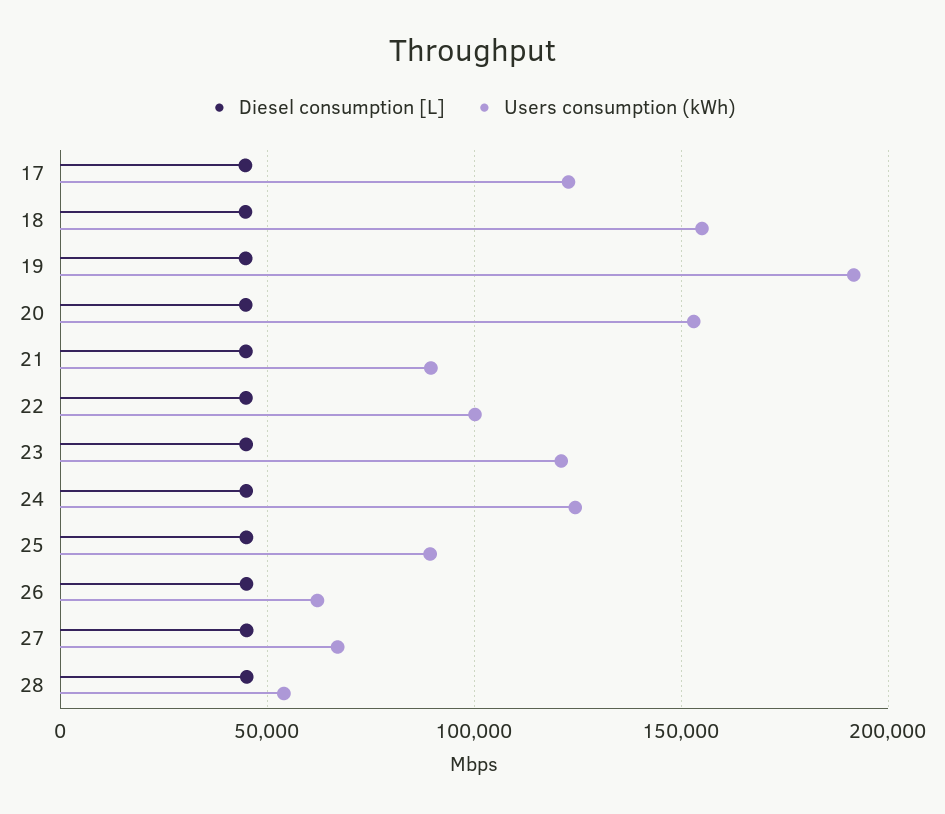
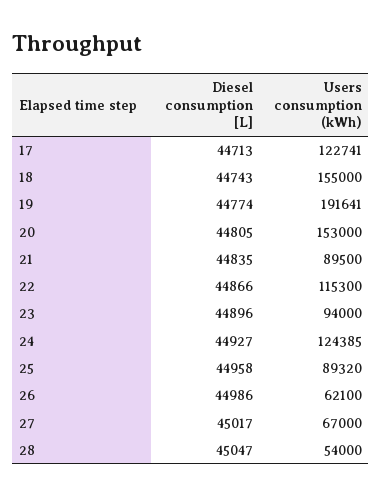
  {
    "Diesel consumption [L]": {
      "17": 44713,
      "18": 44743,
      "19": 44774,
      "20": 44805,
      "21": 44835,
      "22": 44866,
      "23": 44896,
      "24": 44927,
      "25": 44958,
      "26": 44986,
      "27": 45017,
      "28": 45047
    },
    "Users consumption (kWh)": {
      "17": 122741,
      "18": 155000,
      "19": 191641,
      "20": 153000,
      "21": 89500,
-     "22": 100000,
+     "22": 115300,
-     "23": 120000,
+     "23": 94000,
      "24": 124385,
      "25": 89320,
      "26": 62100,
      "27": 67000,
      "28": 54000
    }
  }

